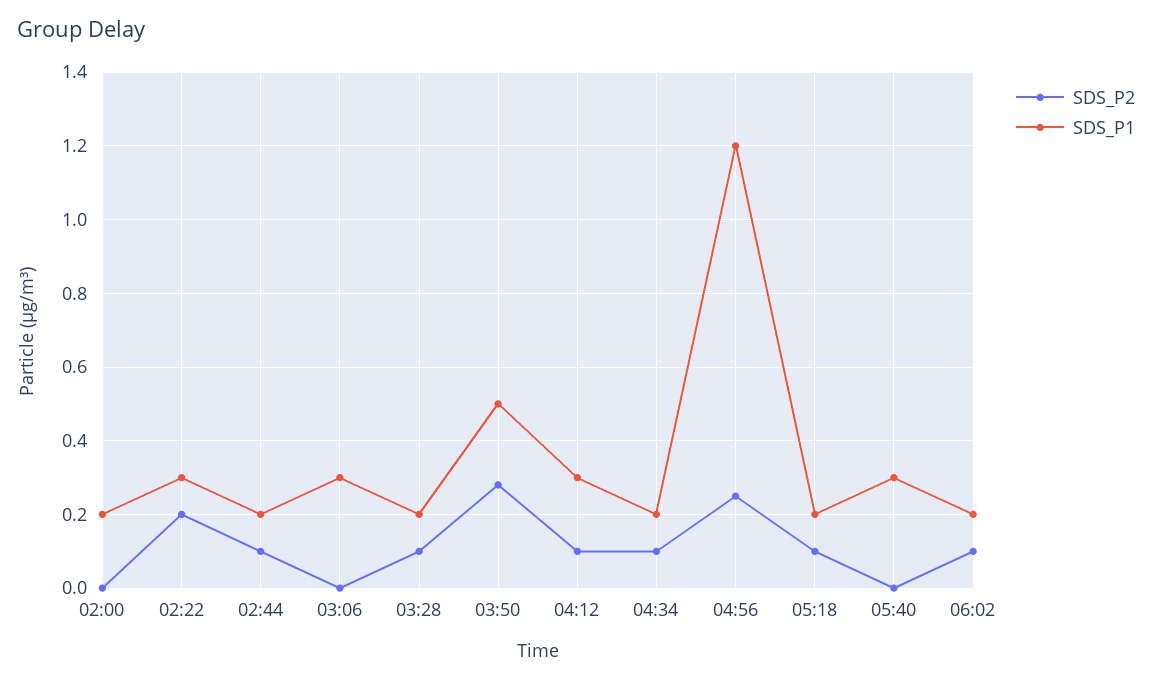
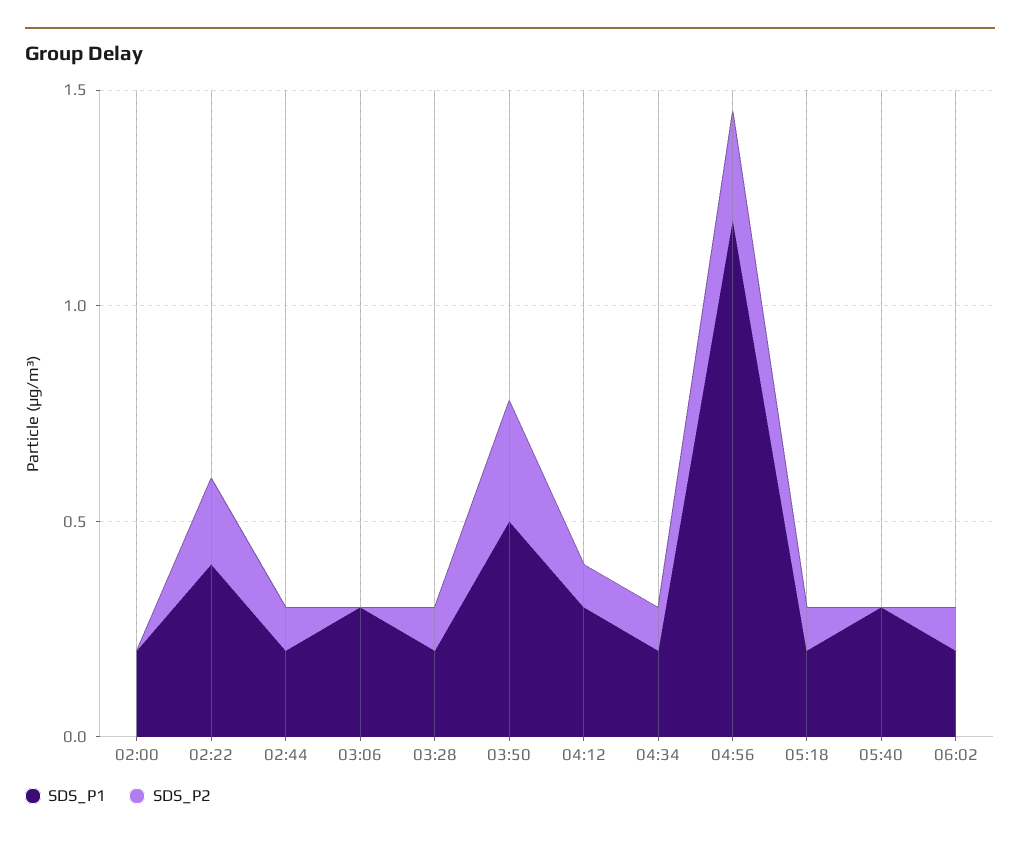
  {
    "SDS_P2": {
      "02:00": 0,
      "02:22": 0.2,
      "02:44": 0.1,
      "03:06": 0,
      "03:28": 0.1,
      "03:50": 0.3,
      "04:12": 0.1,
      "04:34": 0.1,
      "04:56": 0.25,
      "05:18": 0.1,
      "05:40": 0,
      "06:02": 0.1
    },
    "SDS_P1": {
      "02:00": 0.2,
-     "02:22": 0.3,
+     "02:22": 0.4,
      "02:44": 0.2,
      "03:06": 0.3,
      "03:28": 0.2,
      "03:50": 0.5,
      "04:12": 0.3,
      "04:34": 0.2,
      "04:56": 1.2,
      "05:18": 0.2,
      "05:40": 0.3,
      "06:02": 0.2
    }
  }

